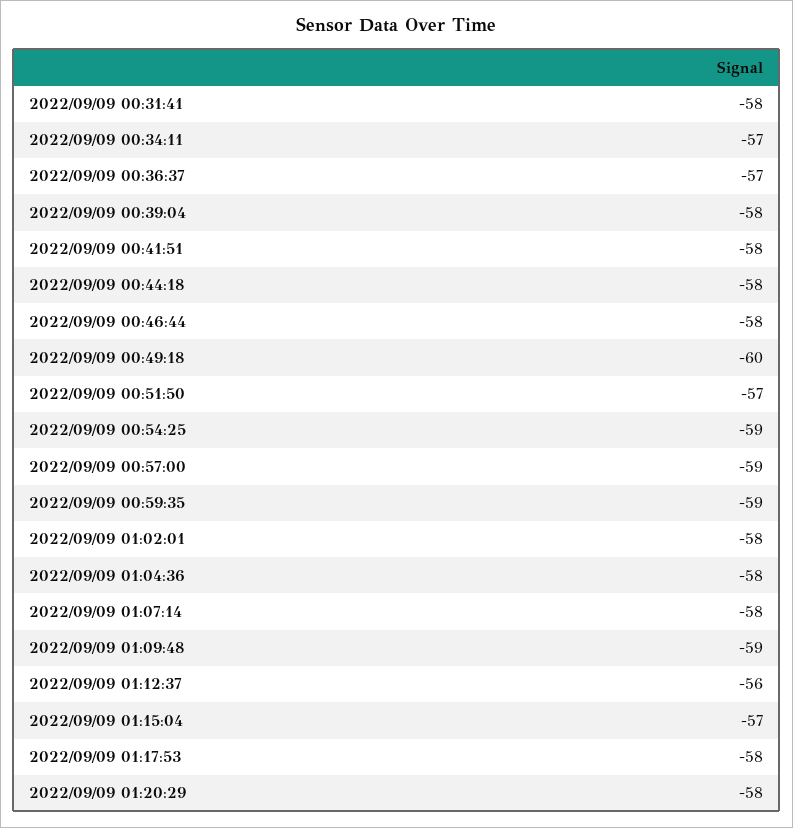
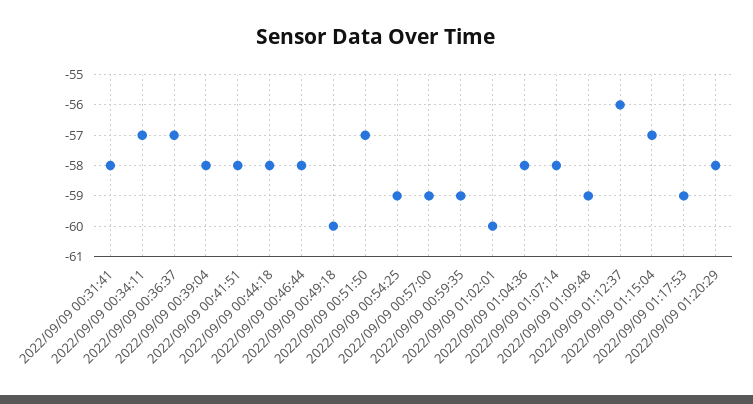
  {
    "2022/09/09 00:31:41": -58,
    "2022/09/09 00:34:11": -57,
    "2022/09/09 00:36:37": -57,
    "2022/09/09 00:39:04": -58,
    "2022/09/09 00:41:51": -58,
    "2022/09/09 00:44:18": -58,
    "2022/09/09 00:46:44": -58,
    "2022/09/09 00:49:18": -60,
    "2022/09/09 00:51:50": -57,
    "2022/09/09 00:54:25": -59,
    "2022/09/09 00:57:00": -59,
    "2022/09/09 00:59:35": -59,
-   "2022/09/09 01:02:01": -58,
+   "2022/09/09 01:02:01": -60,
    "2022/09/09 01:04:36": -58,
    "2022/09/09 01:07:14": -58,
    "2022/09/09 01:09:48": -59,
    "2022/09/09 01:12:37": -56,
    "2022/09/09 01:15:04": -57,
-   "2022/09/09 01:17:53": -58,
+   "2022/09/09 01:17:53": -59,
    "2022/09/09 01:20:29": -58
  }

